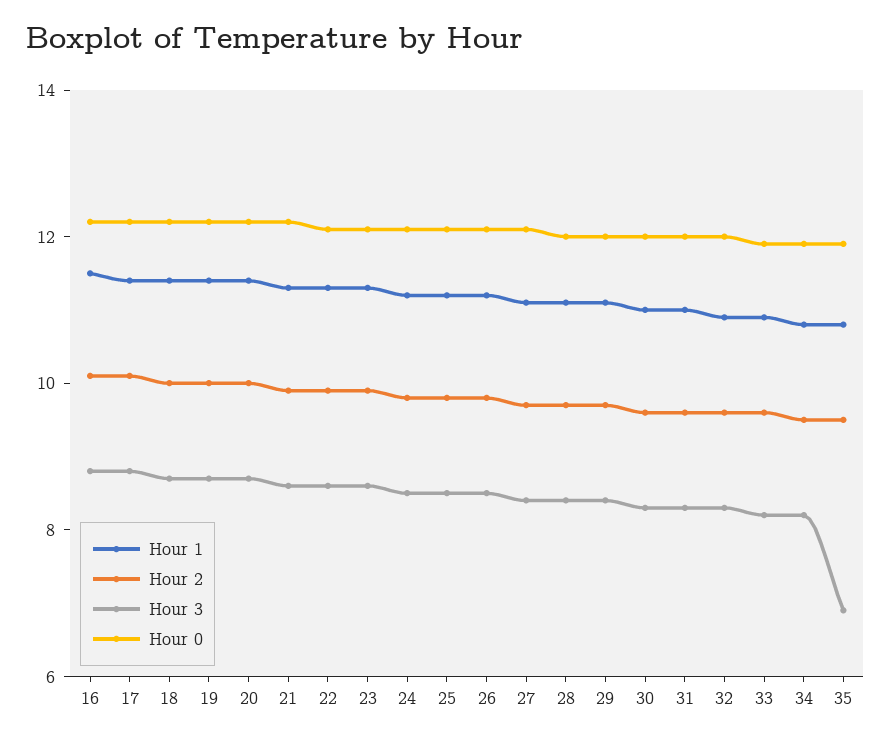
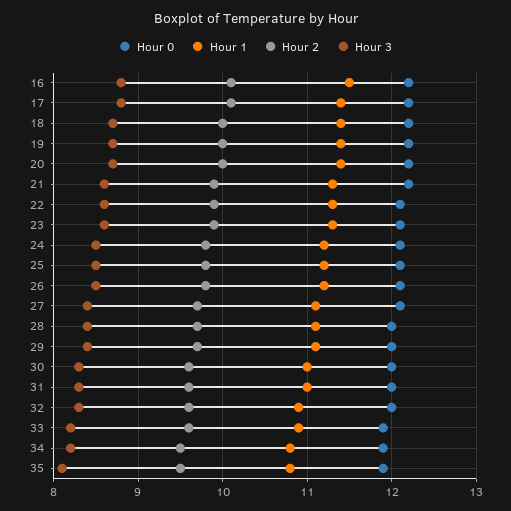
  {
    "Hour 1": {
      "16": 11.5,
      "17": 11.4,
      "18": 11.4,
      "19": 11.4,
      "20": 11.4,
      "21": 11.3,
      "22": 11.3,
      "23": 11.3,
      "24": 11.2,
      "25": 11.2,
      "26": 11.2,
      "27": 11.1,
      "28": 11.1,
      "29": 11.1,
      "30": 11,
      "31": 11,
      "32": 10.9,
      "33": 10.9,
      "34": 10.8,
      "35": 10.8
    },
    "Hour 2": {
      "16": 10.1,
      "17": 10.1,
      "18": 10,
      "19": 10,
      "20": 10,
      "21": 9.9,
      "22": 9.9,
      "23": 9.9,
      "24": 9.8,
      "25": 9.8,
      "26": 9.8,
      "27": 9.7,
      "28": 9.7,
      "29": 9.7,
      "30": 9.6,
      "31": 9.6,
      "32": 9.6,
      "33": 9.6,
      "34": 9.5,
      "35": 9.5
    },
    "Hour 3": {
      "16": 8.8,
      "17": 8.8,
      "18": 8.7,
      "19": 8.7,
      "20": 8.7,
      "21": 8.6,
      "22": 8.6,
      "23": 8.6,
      "24": 8.5,
      "25": 8.5,
      "26": 8.5,
      "27": 8.4,
      "28": 8.4,
      "29": 8.4,
      "30": 8.3,
      "31": 8.3,
      "32": 8.3,
      "33": 8.2,
      "34": 8.2,
-     "35": 7
+     "35": 8.1
    },
    "Hour 0": {
      "16": 12.2,
      "17": 12.2,
      "18": 12.2,
      "19": 12.2,
      "20": 12.2,
      "21": 12.2,
      "22": 12.1,
      "23": 12.1,
      "24": 12.1,
      "25": 12.1,
      "26": 12.1,
      "27": 12.1,
      "28": 12,
      "29": 12,
      "30": 12,
      "31": 12,
      "32": 12,
      "33": 11.9,
      "34": 11.9,
      "35": 11.9
    }
  }

